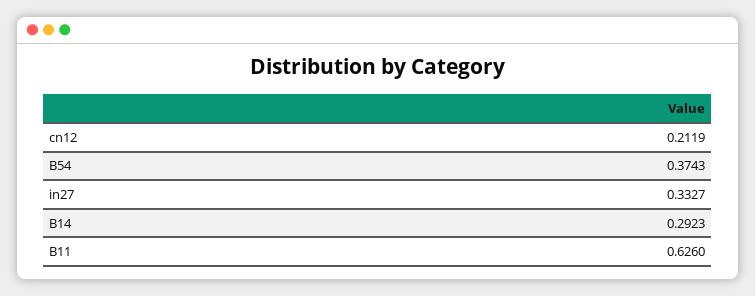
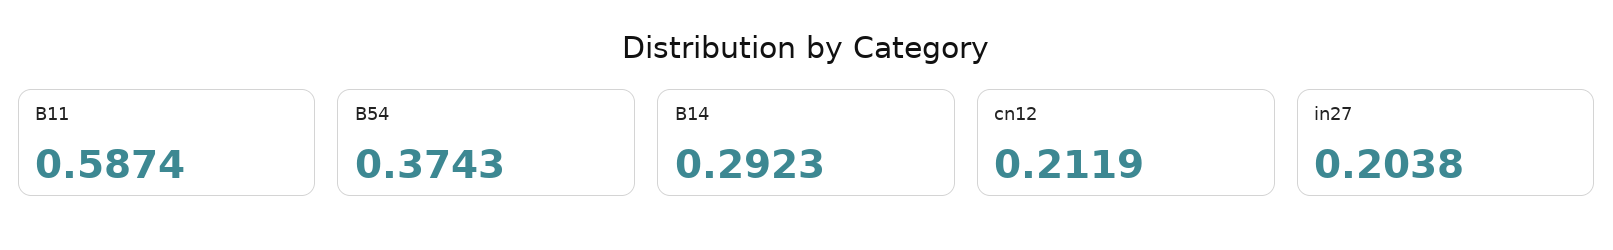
  {
    "cn12": 0.2119,
    "B54": 0.3743,
-   "in27": 0.3327,
+   "in27": 0.2038,
    "B14": 0.2923,
-   "B11": 0.626
+   "B11": 0.5874
  }

